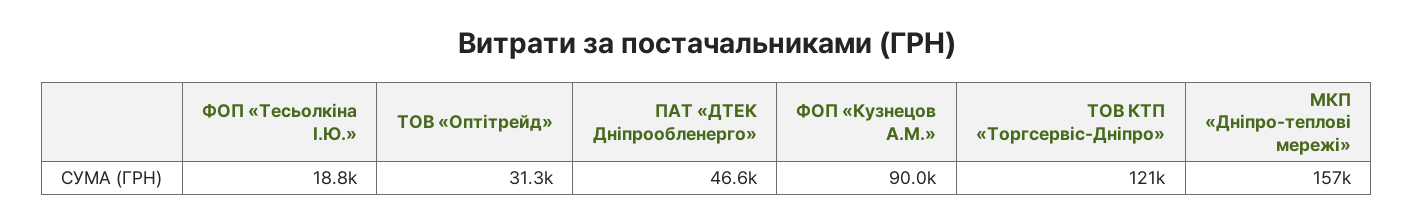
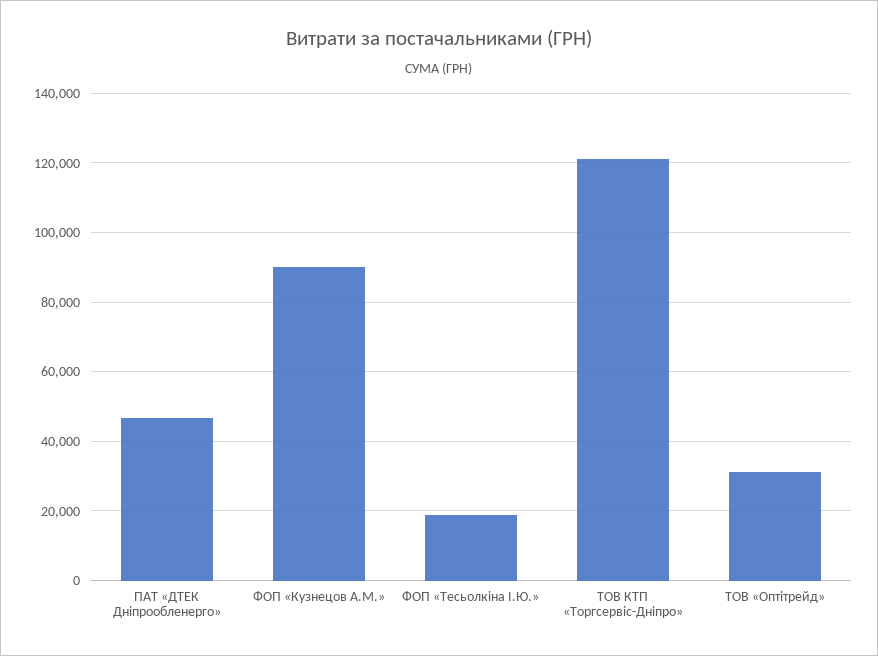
  {
    "ФОП «Тесьолкіна І.Ю.»": 18800,
    "ТОВ «Оптітрейд»": 31300,
    "ПАТ «ДТЕК Дніпрообленерго»": 46600,
    "ФОП «Кузнецов А.М.»": 90000,
-   "ТОВ КТП «Торгсервіс-Дніпро»": 121000,
+   "ТОВ КТП «Торгсервіс-Дніпро»": 121000
-   "МКП «Дніпро-теплові мережі»": 157000
  }

